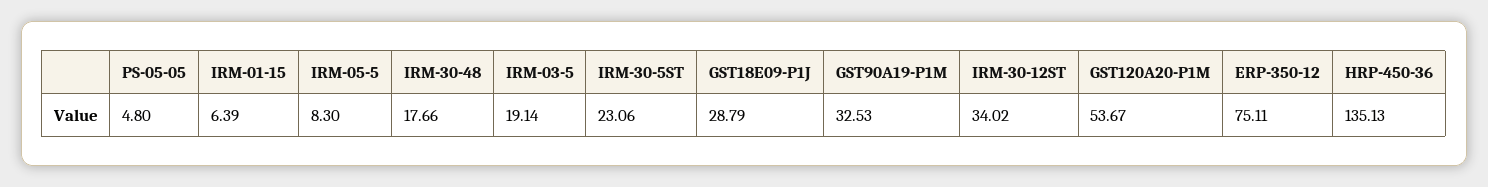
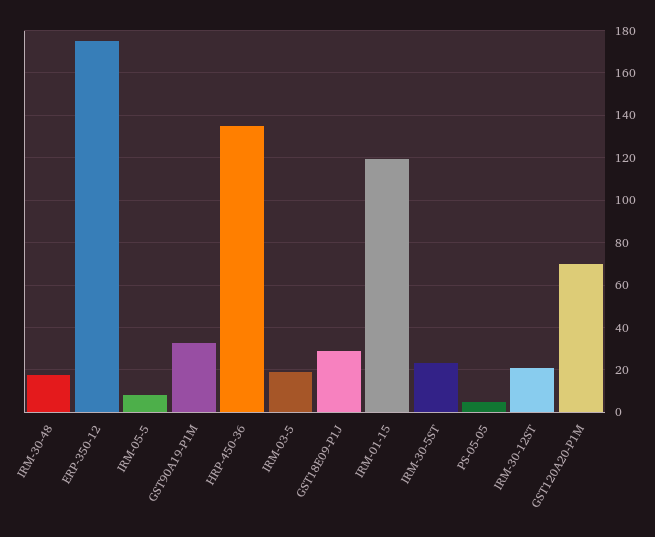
  {
    "PS-05-05": 4.8,
-   "IRM-01-15": 6.39,
+   "IRM-01-15": 120,
    "IRM-05-5": 8.3,
    "IRM-30-48": 17.66,
    "IRM-03-5": 19.14,
    "IRM-30-5ST": 23.06,
    "GST18E09-P1J": 28.79,
    "GST90A19-P1M": 32.53,
-   "IRM-30-12ST": 34.02,
+   "IRM-30-12ST": 20,
-   "GST120A20-P1M": 53.67,
+   "GST120A20-P1M": 70,
-   "ERP-350-12": 75.11,
+   "ERP-350-12": 175,
    "HRP-450-36": 135.13
  }

